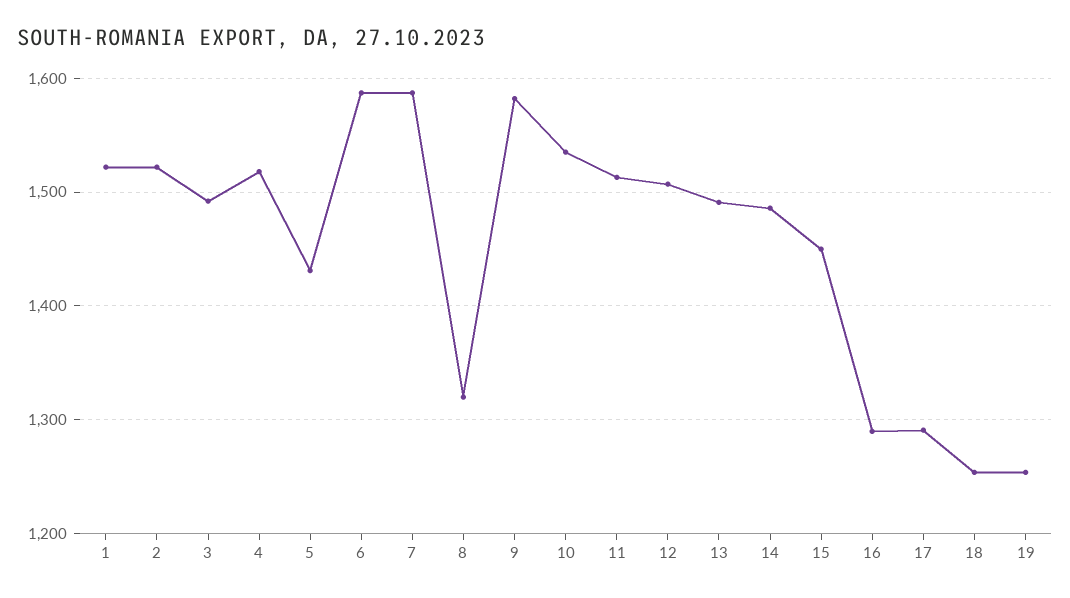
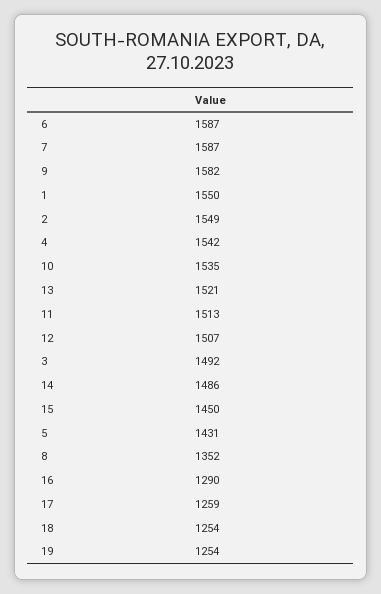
  {
-   "1": 1520,
+   "1": 1550,
-   "2": 1520,
+   "2": 1549,
    "3": 1492,
-   "4": 1520,
+   "4": 1542,
    "5": 1431,
    "6": 1587,
    "7": 1587,
-   "8": 1320,
+   "8": 1352,
    "9": 1582,
    "10": 1535,
    "11": 1513,
    "12": 1507,
-   "13": 1490,
+   "13": 1521,
    "14": 1486,
    "15": 1450,
    "16": 1290,
-   "17": 1290,
+   "17": 1259,
    "18": 1254,
    "19": 1254
  }

